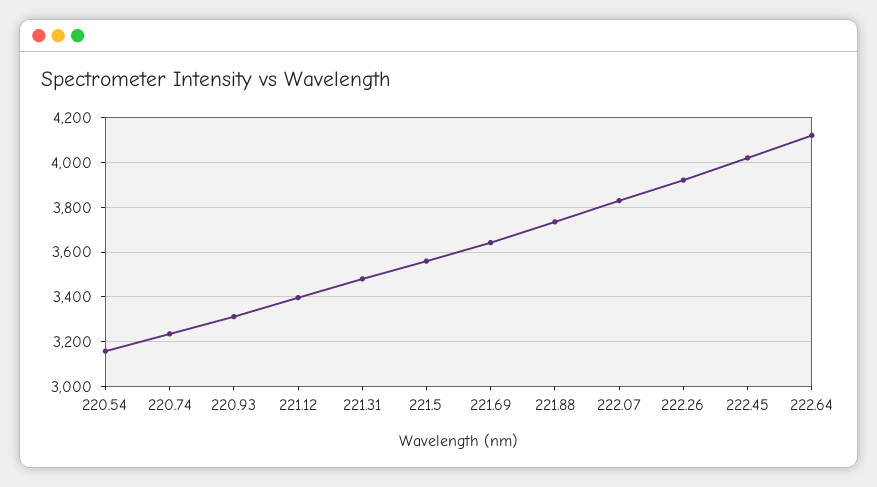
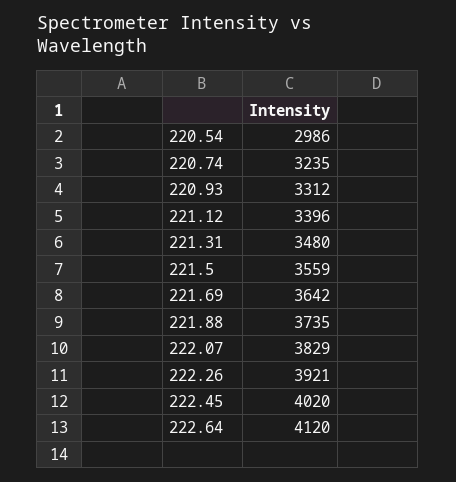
  {
-   "220.54": 3150,
+   "220.54": 2986,
    "220.74": 3235,
    "220.93": 3312,
    "221.12": 3396,
    "221.31": 3480,
    "221.5": 3559,
    "221.69": 3642,
    "221.88": 3735,
    "222.07": 3829,
    "222.26": 3921,
    "222.45": 4020,
    "222.64": 4120
  }

